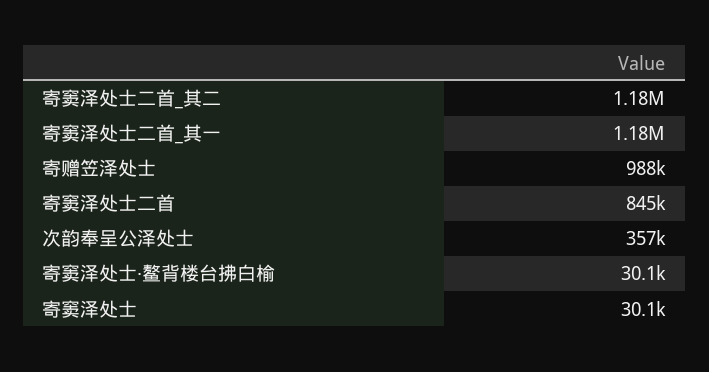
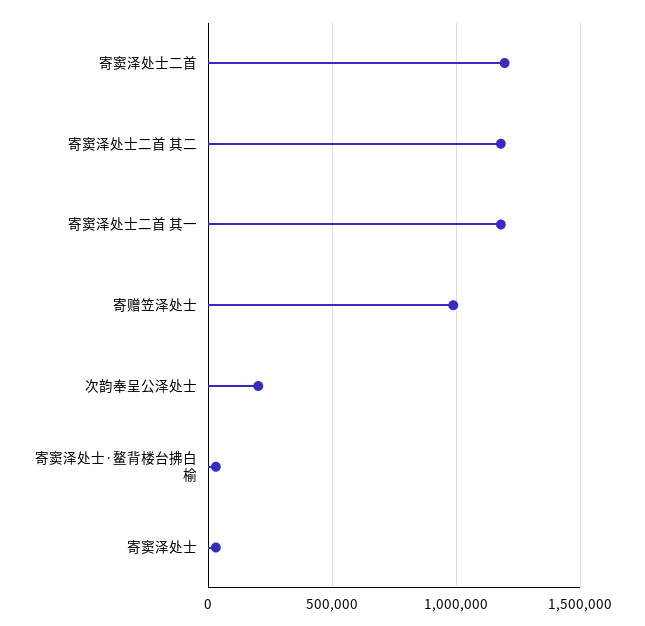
  {
    "寄窦泽处士二首_其二": 1180000,
    "寄窦泽处士二首_其一": 1180000,
    "寄赠笠泽处士": 988000,
-   "寄窦泽处士二首": 845000,
+   "寄窦泽处士二首": 1200000,
-   "次韵奉呈公泽处士": 357000,
+   "次韵奉呈公泽处士": 200000,
    "寄窦泽处士·鳌背楼台拂白榆": 30100,
    "寄窦泽处士": 30100
  }

